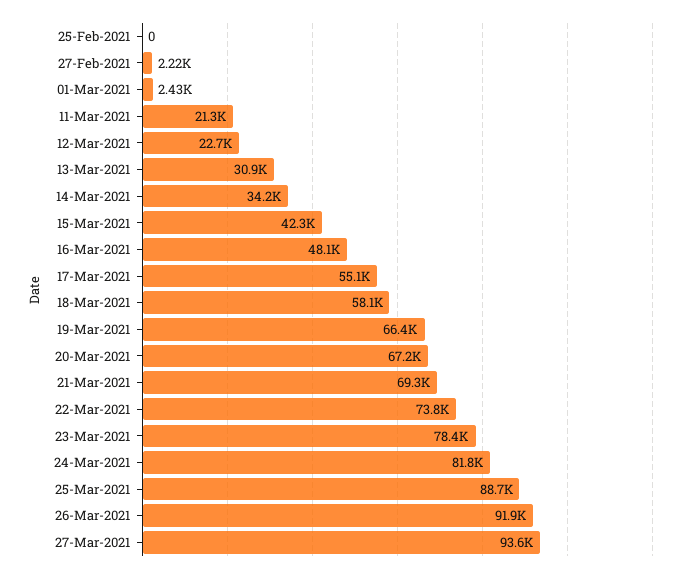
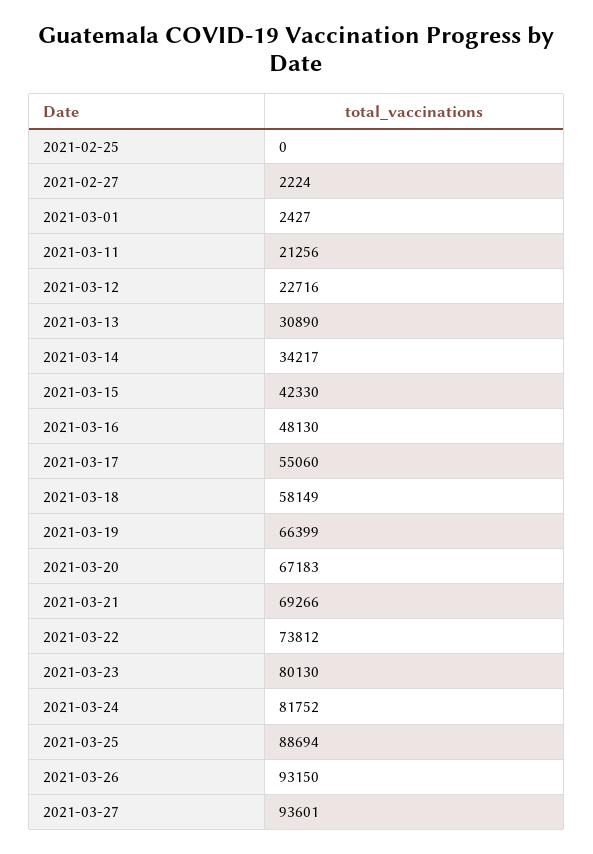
  {
    "25-Feb-2021": 0,
    "27-Feb-2021": 2224,
    "01-Mar-2021": 2427,
    "11-Mar-2021": 21256,
    "12-Mar-2021": 22716,
    "13-Mar-2021": 30890,
    "14-Mar-2021": 34217,
    "15-Mar-2021": 42330,
    "16-Mar-2021": 48130,
    "17-Mar-2021": 55060,
    "18-Mar-2021": 58149,
    "19-Mar-2021": 66399,
    "20-Mar-2021": 67183,
    "21-Mar-2021": 69266,
    "22-Mar-2021": 73812,
-   "23-Mar-2021": 78400,
+   "23-Mar-2021": 80130,
    "24-Mar-2021": 81752,
    "25-Mar-2021": 88694,
-   "26-Mar-2021": 91900,
+   "26-Mar-2021": 93150,
    "27-Mar-2021": 93601
  }

